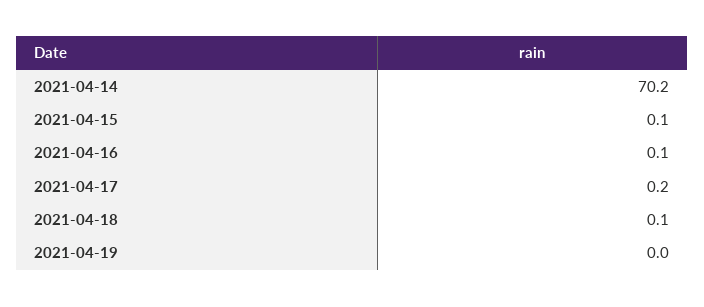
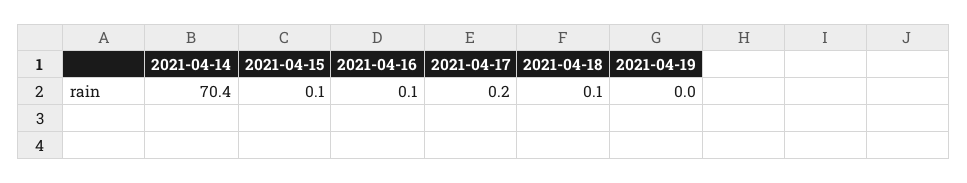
  {
-   "2021-04-14": 70.2,
+   "2021-04-14": 70.4,
    "2021-04-15": 0.1,
    "2021-04-16": 0.1,
    "2021-04-17": 0.2,
    "2021-04-18": 0.1,
    "2021-04-19": 0
  }

